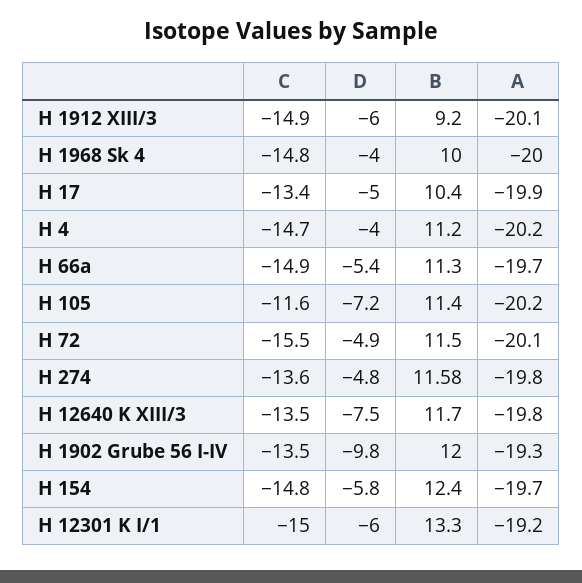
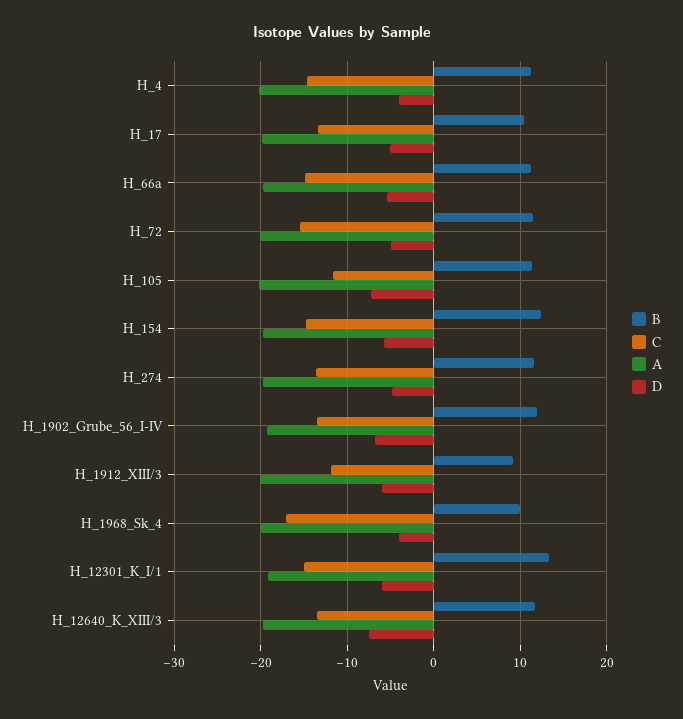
  {
    "C": {
-     "H 1912 XIII/3": -14.9,
+     "H 1912 XIII/3": -12,
-     "H 1968 Sk 4": -14.8,
+     "H 1968 Sk 4": -17,
      "H 17": -13.4,
      "H 4": -14.7,
      "H 66a": -14.9,
      "H 105": -11.6,
      "H 72": -15.5,
      "H 274": -13.6,
      "H 12640 K XIII/3": -13.5,
      "H 1902 Grube 56 I-IV": -13.5,
      "H 154": -14.8,
      "H 12301 K I/1": -15
    },
    "D": {
      "H 1912 XIII/3": -6,
      "H 1968 Sk 4": -4,
      "H 17": -5,
      "H 4": -4,
      "H 66a": -5.4,
      "H 105": -7.2,
      "H 72": -4.9,
      "H 274": -4.8,
      "H 12640 K XIII/3": -7.5,
-     "H 1902 Grube 56 I-IV": -9.8,
+     "H 1902 Grube 56 I-IV": -7,
      "H 154": -5.8,
      "H 12301 K I/1": -6
    },
    "B": {
      "H 1912 XIII/3": 9.2,
      "H 1968 Sk 4": 10,
      "H 17": 10.4,
      "H 4": 11.2,
      "H 66a": 11.3,
      "H 105": 11.4,
      "H 72": 11.5,
      "H 274": 11.58,
      "H 12640 K XIII/3": 11.7,
      "H 1902 Grube 56 I-IV": 12,
      "H 154": 12.4,
      "H 12301 K I/1": 13.3
    },
    "A": {
      "H 1912 XIII/3": -20.1,
      "H 1968 Sk 4": -20,
      "H 17": -19.9,
      "H 4": -20.2,
      "H 66a": -19.7,
      "H 105": -20.2,
      "H 72": -20.1,
      "H 274": -19.8,
      "H 12640 K XIII/3": -19.8,
      "H 1902 Grube 56 I-IV": -19.3,
      "H 154": -19.7,
      "H 12301 K I/1": -19.2
    }
  }

